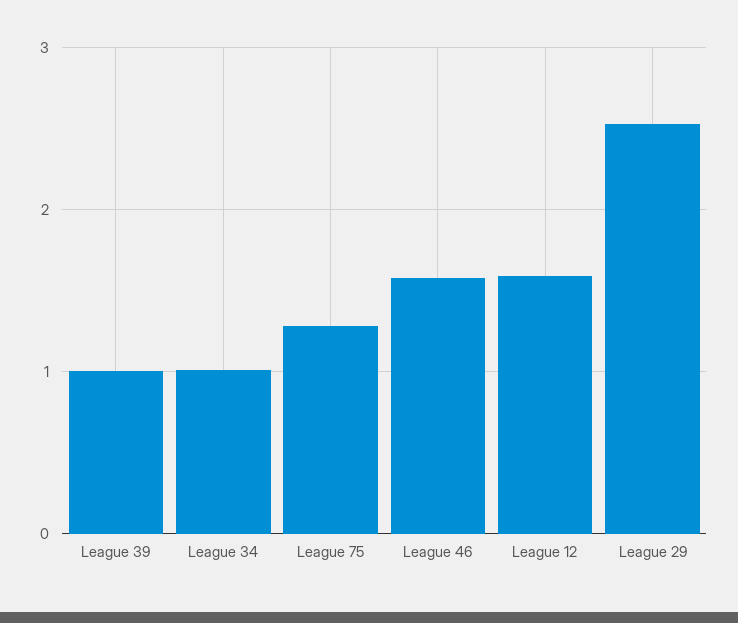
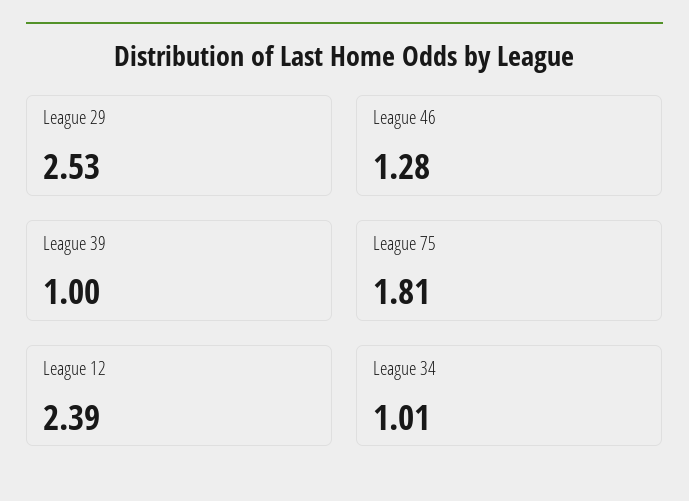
  {
    "League 39": 1,
    "League 34": 1.01,
-   "League 75": 1.3,
+   "League 75": 1.81,
-   "League 46": 1.6,
+   "League 46": 1.28,
-   "League 12": 1.6,
+   "League 12": 2.39,
    "League 29": 2.53
  }

